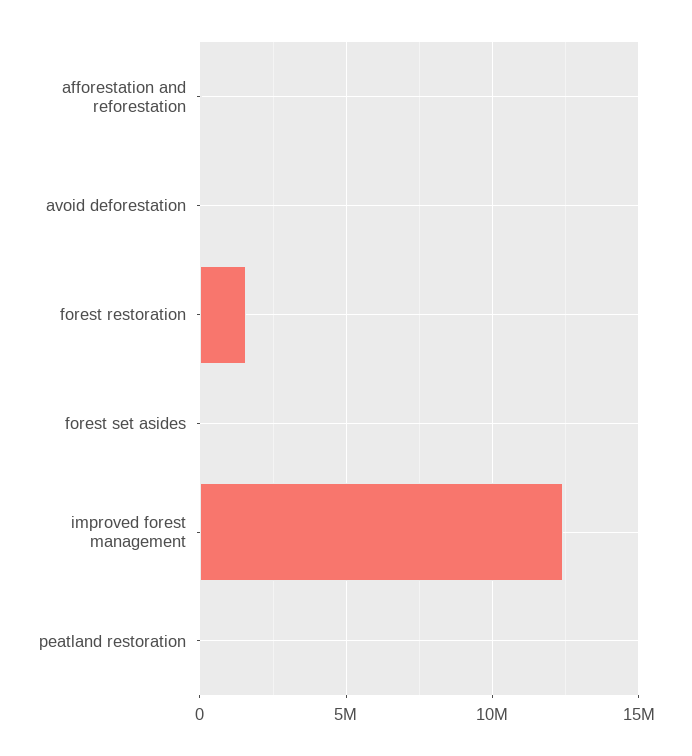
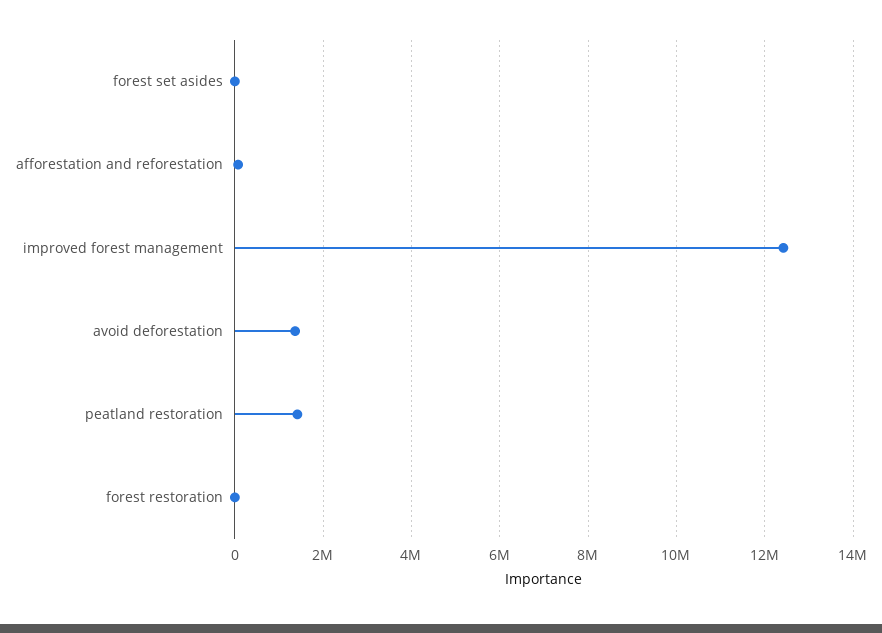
  {
    "afforestation and reforestation": 0,
-   "avoid deforestation": 0,
+   "avoid deforestation": 1400000,
-   "forest restoration": 1500000,
+   "forest restoration": 0,
    "forest set asides": 0,
    "improved forest management": 12400000,
-   "peatland restoration": 0
+   "peatland restoration": 1400000
  }

